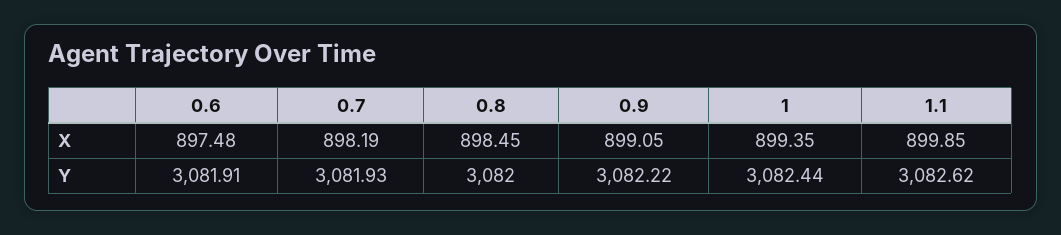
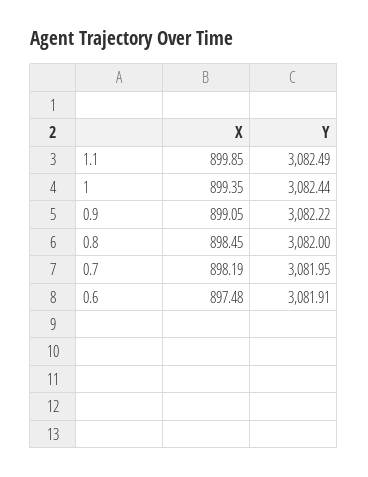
  {
    "0.6": {
      "X": 897.48,
      "Y": 3081.91
    },
    "0.7": {
      "X": 898.19,
-     "Y": 3081.93
+     "Y": 3081.95
    },
    "0.8": {
      "X": 898.45,
      "Y": 3082
    },
    "0.9": {
      "X": 899.05,
      "Y": 3082.22
    },
    "1": {
      "X": 899.35,
      "Y": 3082.44
    },
    "1.1": {
      "X": 899.85,
-     "Y": 3082.62
+     "Y": 3082.49
    }
  }

